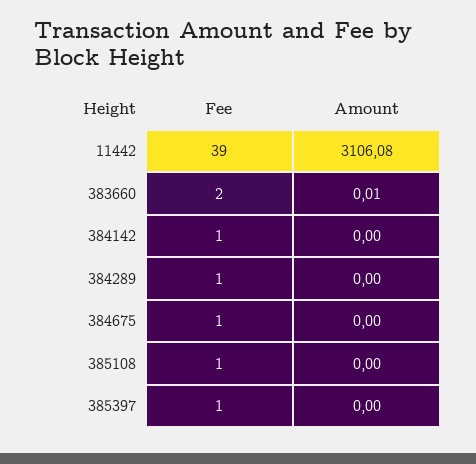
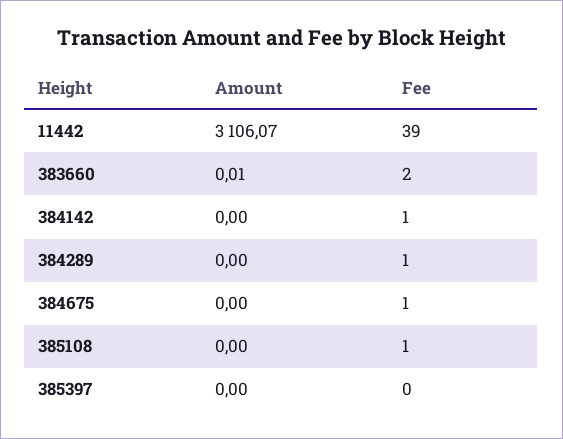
  {
    "Fee": {
      "11442": 39,
      "383660": 2,
      "384142": 1,
      "384289": 1,
      "384675": 1,
      "385108": 1,
-     "385397": 1
+     "385397": 0
    },
    "Amount": {
-     "11442": 3106.08,
+     "11442": 3106.07,
      "383660": 0.01,
      "384142": 0,
      "384289": 0,
      "384675": 0,
      "385108": 0,
      "385397": 0
    }
  }

